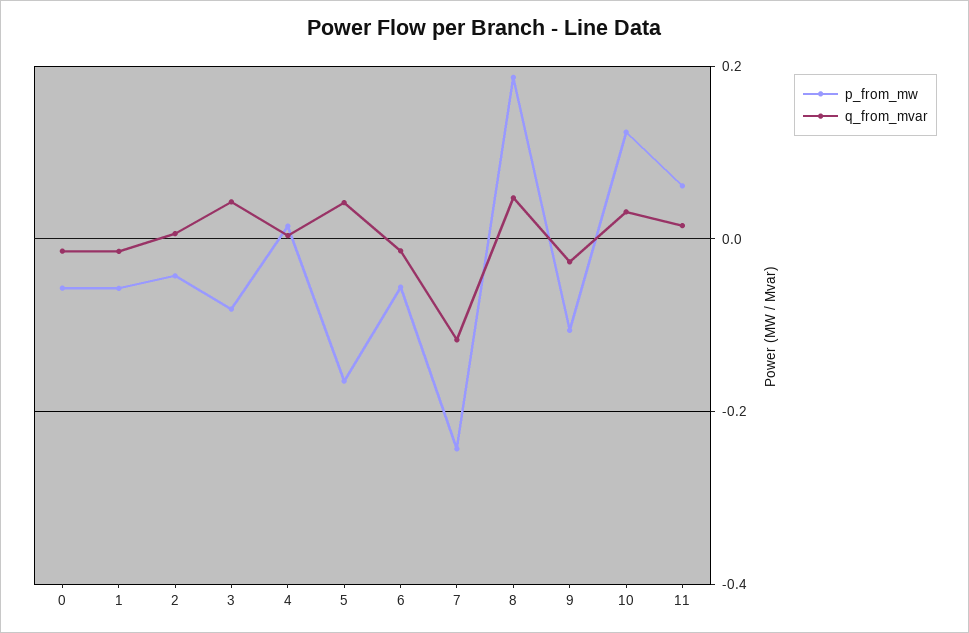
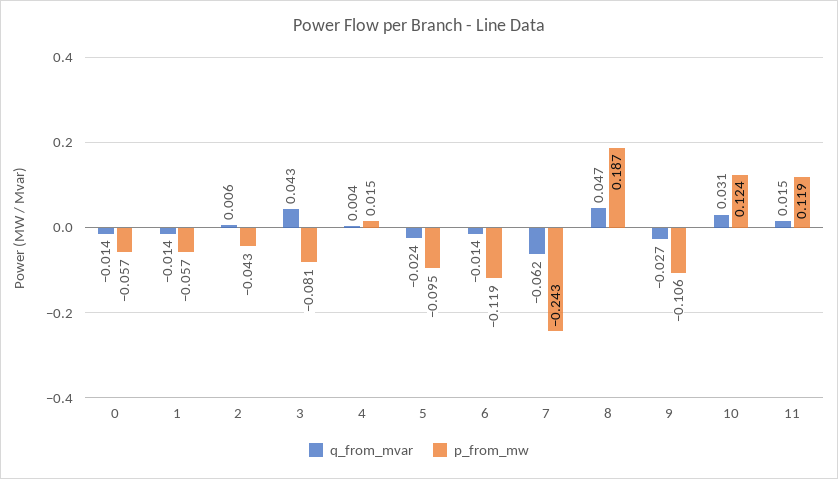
  {
    "p_from_mw": {
      "0": -0.057,
      "1": -0.057,
      "2": -0.043,
      "3": -0.081,
      "4": 0.015,
-     "5": -0.16,
+     "5": -0.095,
-     "6": -0.06,
+     "6": -0.119,
      "7": -0.243,
      "8": 0.187,
      "9": -0.106,
      "10": 0.124,
-     "11": 0.06
+     "11": 0.119
    },
    "q_from_mvar": {
      "0": -0.014,
      "1": -0.014,
      "2": 0.006,
      "3": 0.043,
      "4": 0.004,
-     "5": 0.04,
+     "5": -0.024,
      "6": -0.014,
-     "7": -0.12,
+     "7": -0.062,
      "8": 0.047,
      "9": -0.027,
      "10": 0.031,
      "11": 0.015
    }
  }

